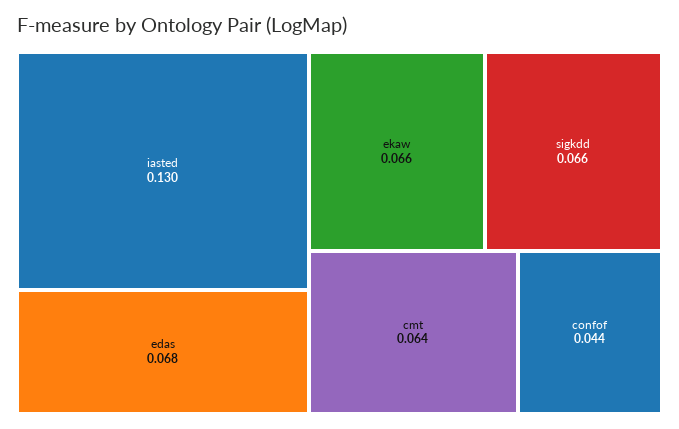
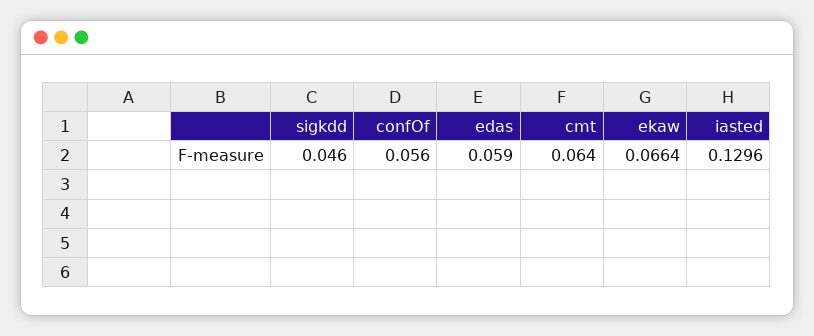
  {
    "iasted": 0.1296,
-   "edas": 0.068,
+   "edas": 0.059,
    "ekaw": 0.0664,
-   "sigkdd": 0.066,
+   "sigkdd": 0.046,
    "cmt": 0.064,
-   "confof": 0.044
+   "confof": 0.056
  }

